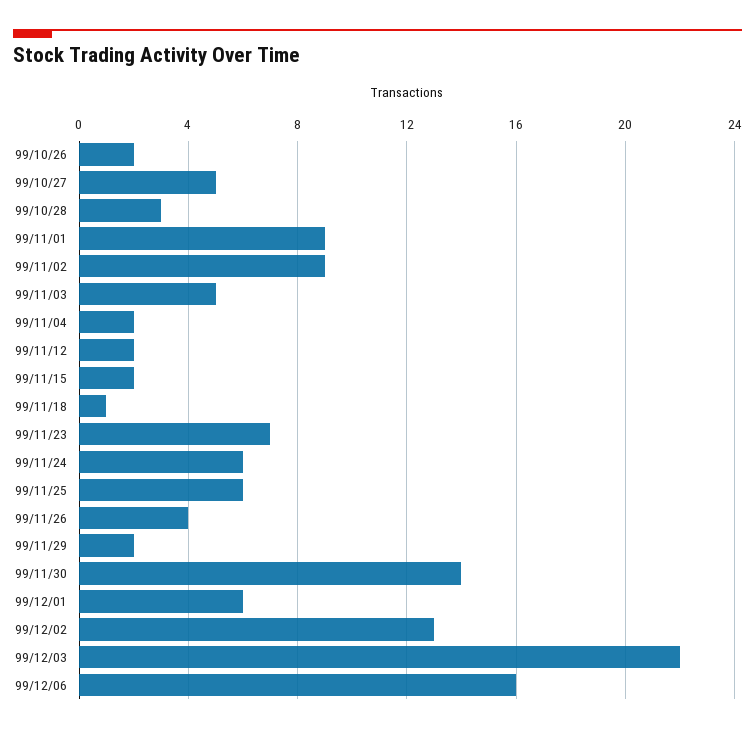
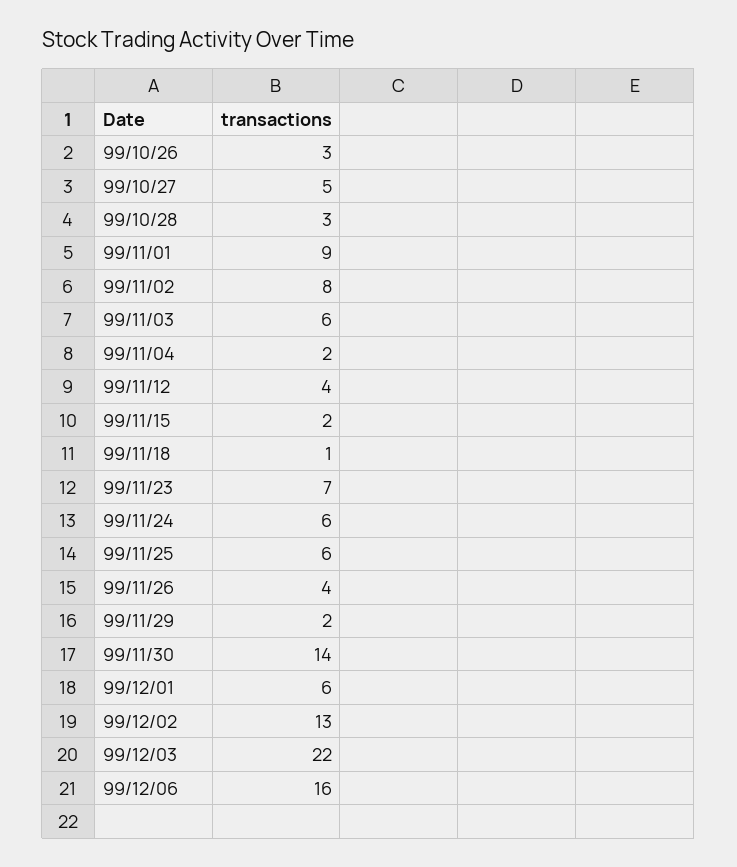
  {
-   "99/10/26": 2,
+   "99/10/26": 3,
    "99/10/27": 5,
    "99/10/28": 3,
    "99/11/01": 9,
-   "99/11/02": 9,
+   "99/11/02": 8,
-   "99/11/03": 5,
+   "99/11/03": 6,
    "99/11/04": 2,
-   "99/11/12": 2,
+   "99/11/12": 4,
    "99/11/15": 2,
    "99/11/18": 1,
    "99/11/23": 7,
    "99/11/24": 6,
    "99/11/25": 6,
    "99/11/26": 4,
    "99/11/29": 2,
    "99/11/30": 14,
    "99/12/01": 6,
    "99/12/02": 13,
    "99/12/03": 22,
    "99/12/06": 16
  }

